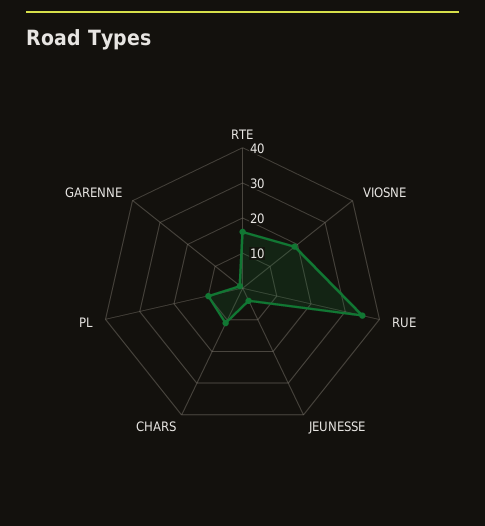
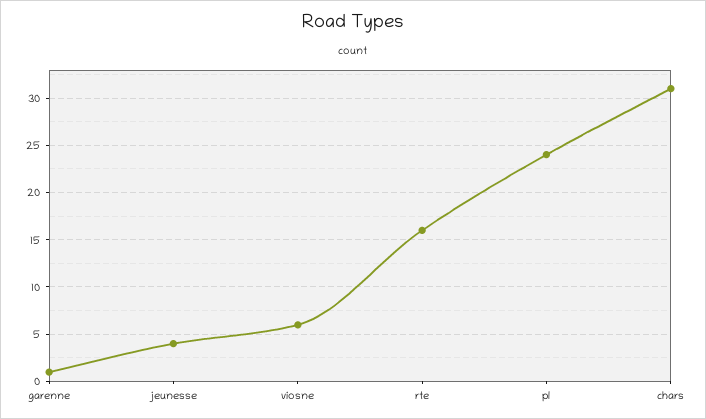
  {
    "RTE": 16,
-   "VIOSNE": 20,
+   "VIOSNE": 6,
-   "RUE": 35,
    "JEUNESSE": 4,
-   "CHARS": 10,
+   "CHARS": 31,
-   "PL": 10,
+   "PL": 24,
    "GARENNE": 1
  }

